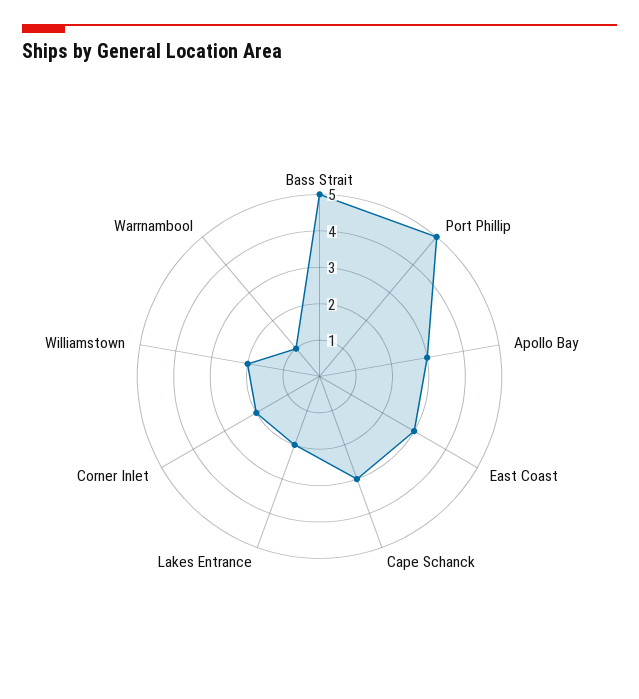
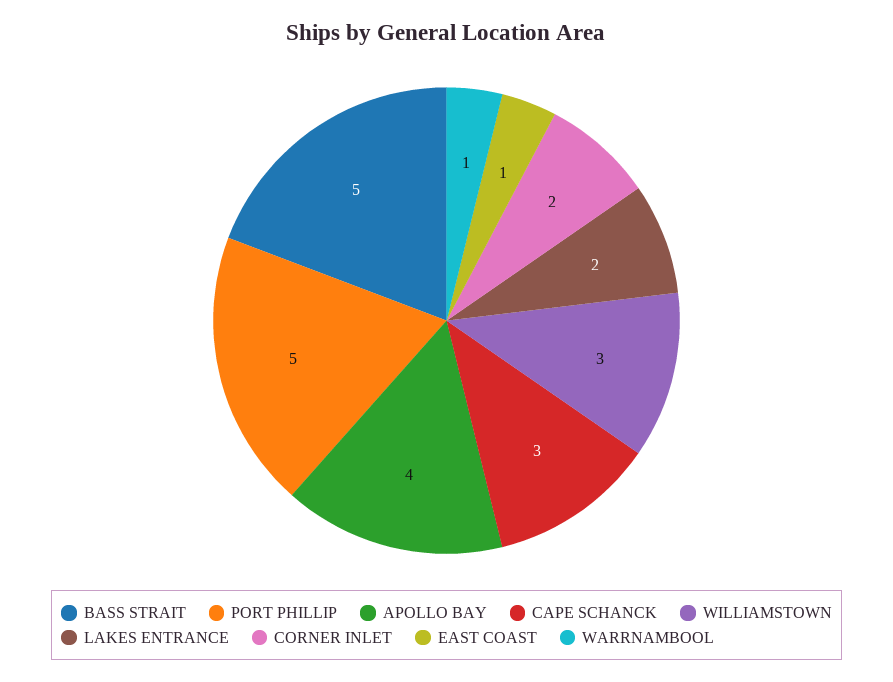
  {
    "Bass Strait": 5,
    "Port Phillip": 5,
-   "Apollo Bay": 3,
+   "Apollo Bay": 4,
-   "East Coast": 3,
+   "East Coast": 1,
    "Cape Schanck": 3,
    "Lakes Entrance": 2,
    "Corner Inlet": 2,
-   "Williamstown": 2,
+   "Williamstown": 3,
    "Warrnambool": 1
  }

